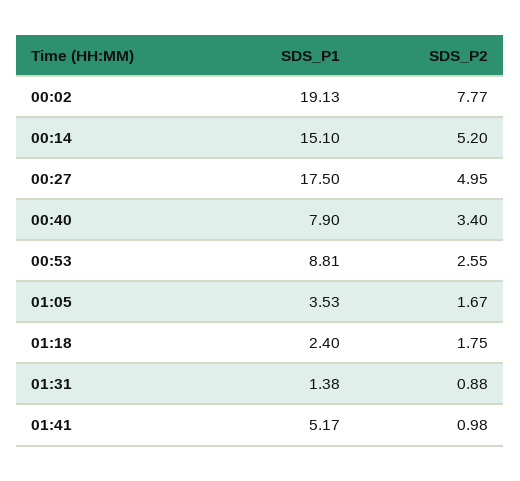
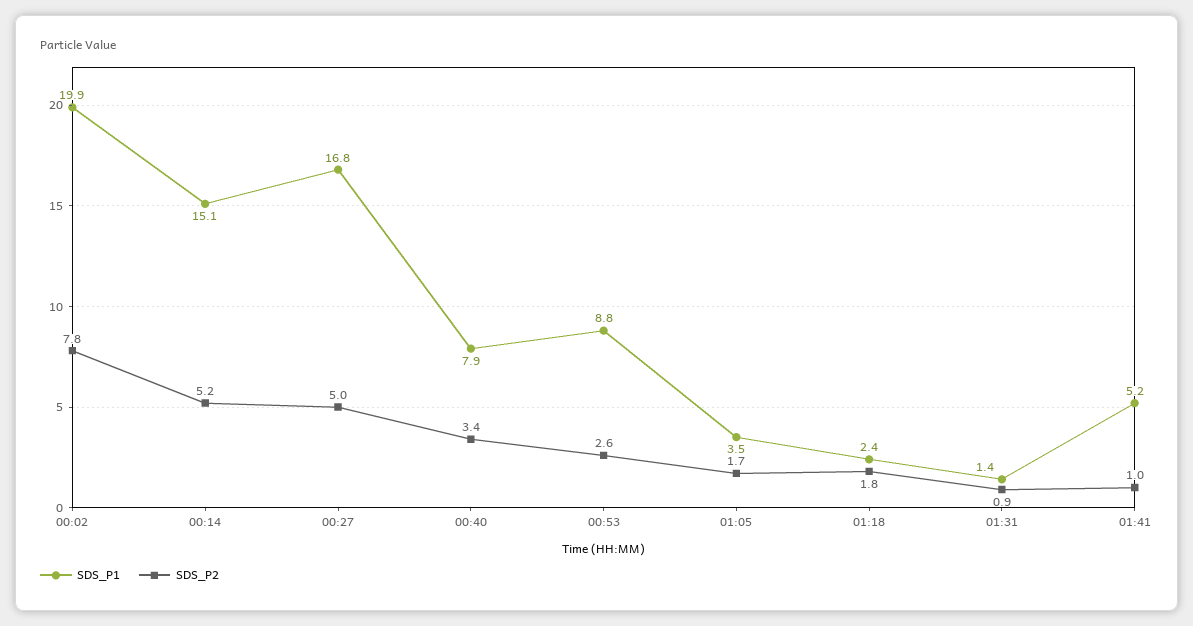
  {
    "SDS_P1": {
-     "00:02": 19.13,
+     "00:02": 19.9,
      "00:14": 15.1,
-     "00:27": 17.5,
+     "00:27": 16.8,
      "00:40": 7.9,
      "00:53": 8.81,
      "01:05": 3.53,
      "01:18": 2.4,
      "01:31": 1.38,
      "01:41": 5.17
    },
    "SDS_P2": {
      "00:02": 7.77,
      "00:14": 5.2,
      "00:27": 4.95,
      "00:40": 3.4,
      "00:53": 2.55,
      "01:05": 1.67,
      "01:18": 1.75,
      "01:31": 0.88,
      "01:41": 0.98
    }
  }

